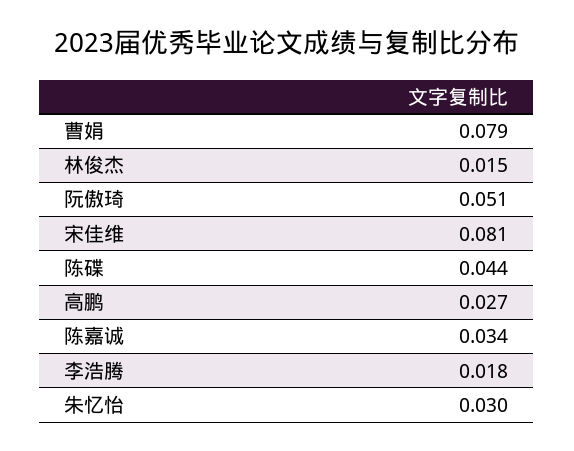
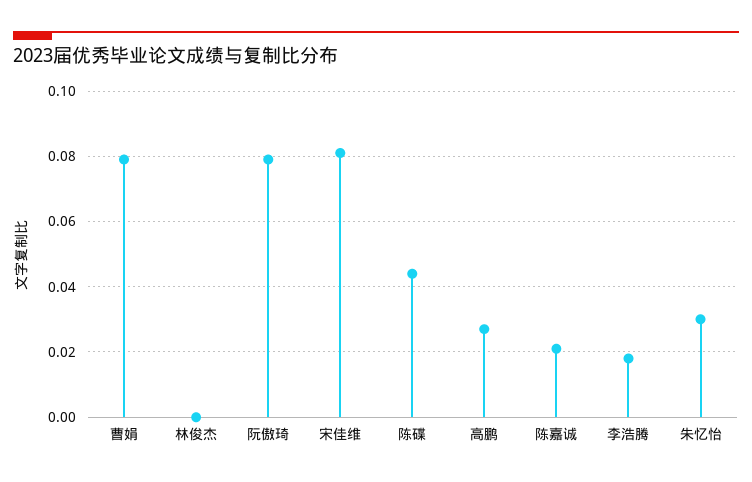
  {
    "曹娟": 0.079,
-   "林俊杰": 0.015,
+   "林俊杰": 0,
-   "阮傲琦": 0.051,
+   "阮傲琦": 0.08,
    "宋佳维": 0.081,
    "陈碟": 0.044,
    "高鹏": 0.027,
-   "陈嘉诚": 0.034,
+   "陈嘉诚": 0.02,
    "李浩腾": 0.018,
    "朱忆怡": 0.03
  }

